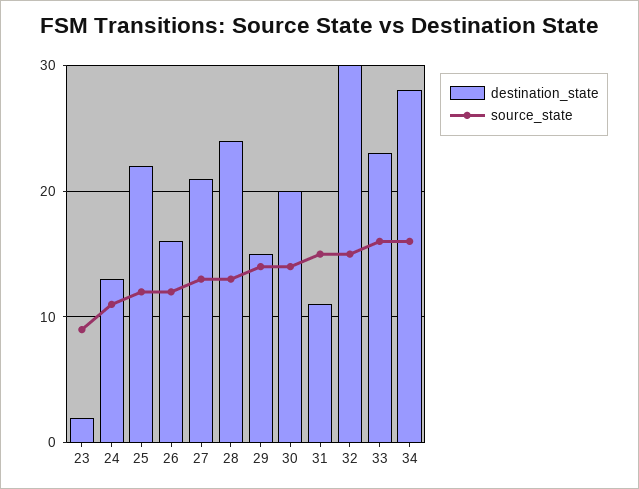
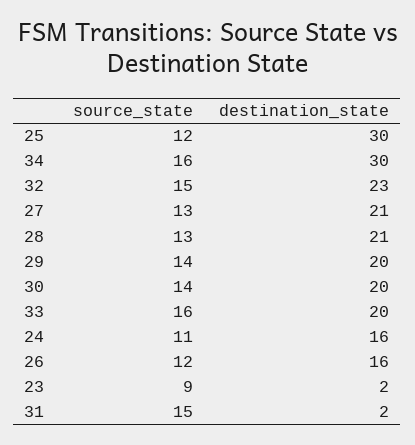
  {
    "destination_state": {
      "23": 2,
-     "24": 13,
+     "24": 16,
-     "25": 22,
+     "25": 30,
      "26": 16,
      "27": 21,
-     "28": 24,
+     "28": 21,
-     "29": 15,
+     "29": 20,
      "30": 20,
-     "31": 11,
+     "31": 2,
-     "32": 30,
+     "32": 23,
-     "33": 23,
+     "33": 20,
-     "34": 28
+     "34": 30
    },
    "source_state": {
      "23": 9,
      "24": 11,
      "25": 12,
      "26": 12,
      "27": 13,
      "28": 13,
      "29": 14,
      "30": 14,
      "31": 15,
      "32": 15,
      "33": 16,
      "34": 16
    }
  }

